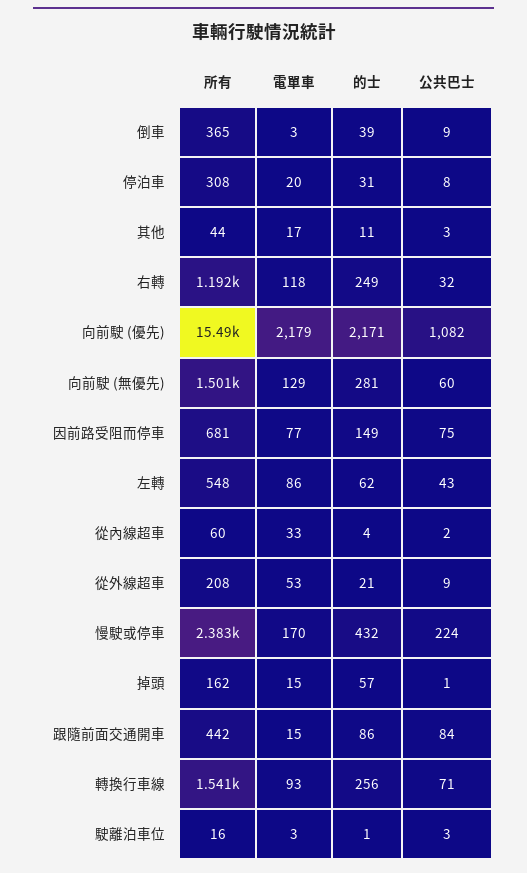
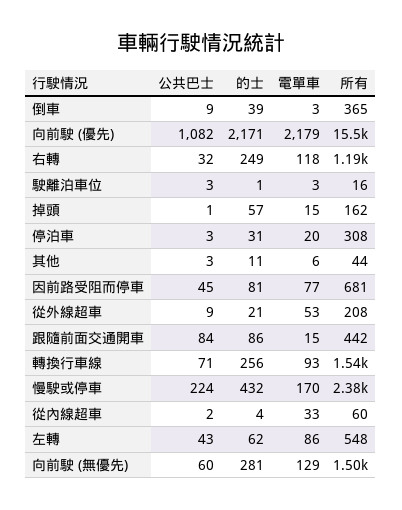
  {
    "所有": {
      "倒車": 365,
      "停泊車": 308,
      "其他": 44,
      "右轉": 1192,
      "向前駛 (優先)": 15490,
      "向前駛 (無優先)": 1501,
      "因前路受阻而停車": 681,
      "左轉": 548,
      "從內線超車": 60,
      "從外線超車": 208,
      "慢駛或停車": 2383,
      "掉頭": 162,
      "跟隨前面交通開車": 442,
      "轉換行車線": 1541,
      "駛離泊車位": 16
    },
    "電單車": {
      "倒車": 3,
      "停泊車": 20,
-     "其他": 17,
+     "其他": 6,
      "右轉": 118,
      "向前駛 (優先)": 2179,
      "向前駛 (無優先)": 129,
      "因前路受阻而停車": 77,
      "左轉": 86,
      "從內線超車": 33,
      "從外線超車": 53,
      "慢駛或停車": 170,
      "掉頭": 15,
      "跟隨前面交通開車": 15,
      "轉換行車線": 93,
      "駛離泊車位": 3
    },
    "的士": {
      "倒車": 39,
      "停泊車": 31,
      "其他": 11,
      "右轉": 249,
      "向前駛 (優先)": 2171,
      "向前駛 (無優先)": 281,
-     "因前路受阻而停車": 149,
+     "因前路受阻而停車": 81,
      "左轉": 62,
      "從內線超車": 4,
      "從外線超車": 21,
      "慢駛或停車": 432,
      "掉頭": 57,
      "跟隨前面交通開車": 86,
      "轉換行車線": 256,
      "駛離泊車位": 1
    },
    "公共巴士": {
      "倒車": 9,
-     "停泊車": 8,
+     "停泊車": 3,
      "其他": 3,
      "右轉": 32,
      "向前駛 (優先)": 1082,
      "向前駛 (無優先)": 60,
-     "因前路受阻而停車": 75,
+     "因前路受阻而停車": 45,
      "左轉": 43,
      "從內線超車": 2,
      "從外線超車": 9,
      "慢駛或停車": 224,
      "掉頭": 1,
      "跟隨前面交通開車": 84,
      "轉換行車線": 71,
      "駛離泊車位": 3
    }
  }

